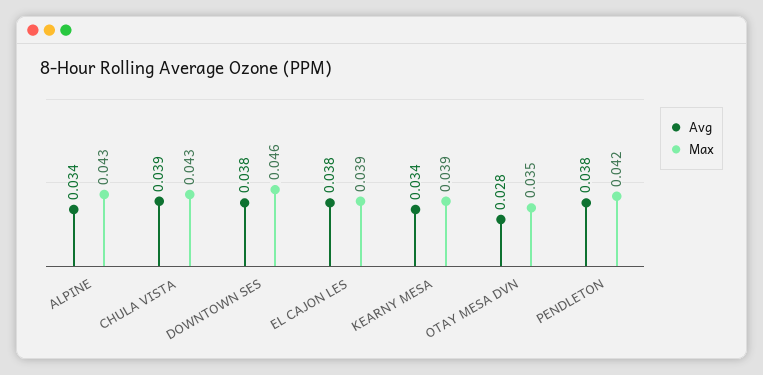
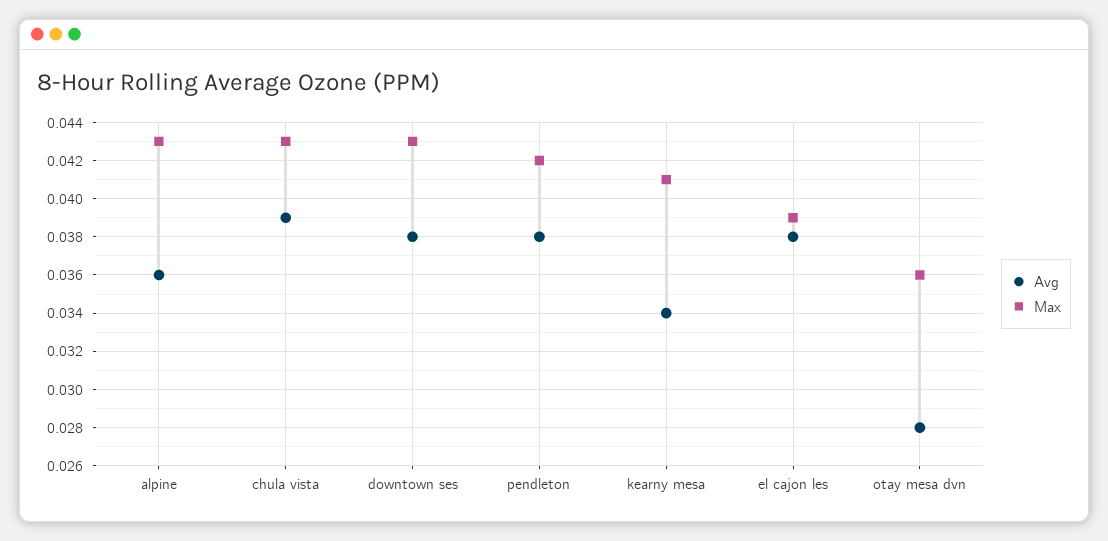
  {
    "Avg": {
-     "ALPINE": 0.034,
+     "ALPINE": 0.036,
      "CHULA VISTA": 0.039,
      "DOWNTOWN SES": 0.038,
      "EL CAJON LES": 0.038,
      "KEARNY MESA": 0.034,
      "OTAY MESA DVN": 0.028,
      "PENDLETON": 0.038
    },
    "Max": {
      "ALPINE": 0.043,
      "CHULA VISTA": 0.043,
-     "DOWNTOWN SES": 0.046,
+     "DOWNTOWN SES": 0.043,
      "EL CAJON LES": 0.039,
-     "KEARNY MESA": 0.039,
+     "KEARNY MESA": 0.041,
-     "OTAY MESA DVN": 0.035,
+     "OTAY MESA DVN": 0.036,
      "PENDLETON": 0.042
    }
  }

